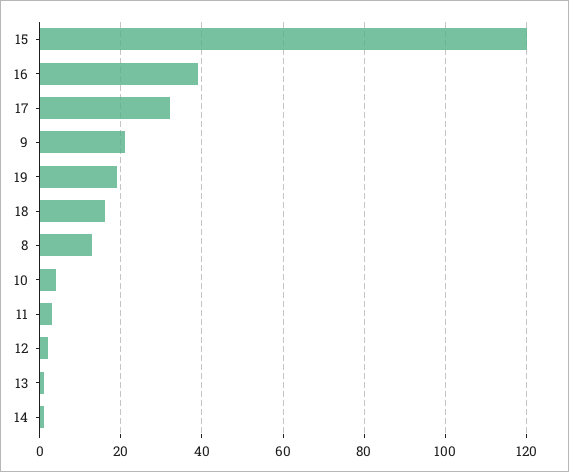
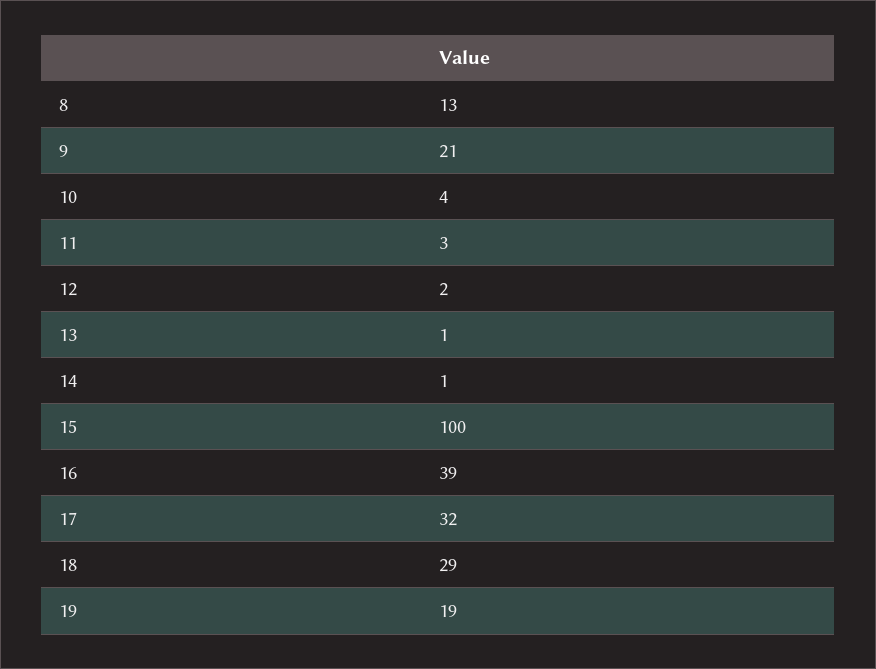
  {
-   "15": 120,
+   "15": 100,
    "16": 39,
    "17": 32,
    "9": 21,
    "19": 19,
-   "18": 15,
+   "18": 29,
    "8": 13,
    "10": 4,
    "11": 3,
    "12": 2,
    "13": 1,
    "14": 1
  }

